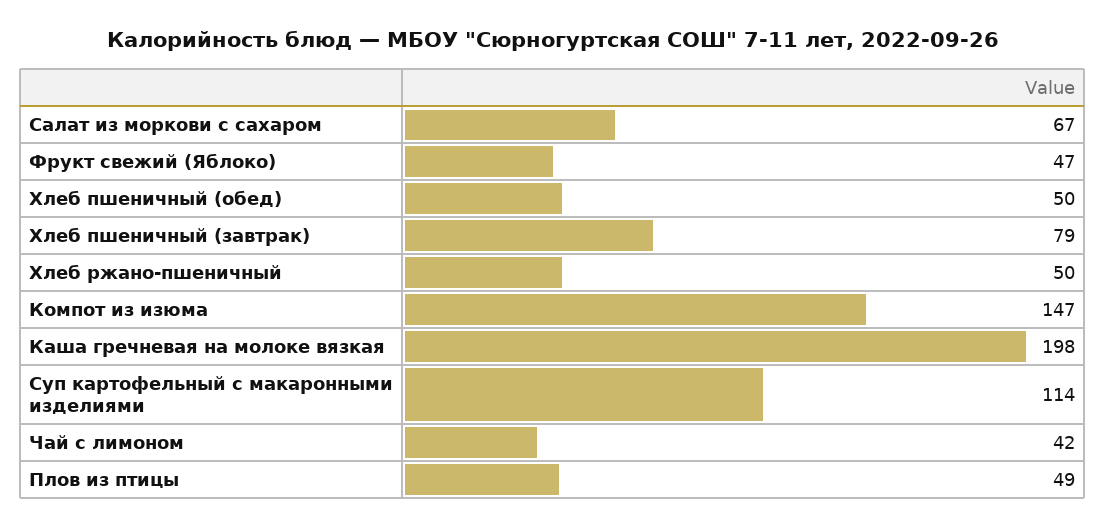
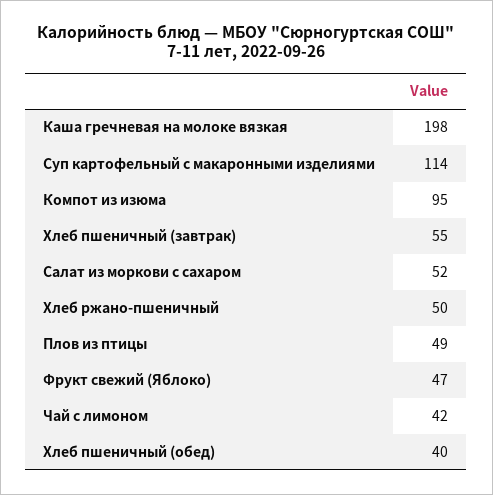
  {
-   "Салат из моркови с сахаром": 67,
+   "Салат из моркови с сахаром": 52,
    "Фрукт свежий (Яблоко)": 47,
-   "Хлеб пшеничный (обед)": 50,
+   "Хлеб пшеничный (обед)": 40,
-   "Хлеб пшеничный (завтрак)": 79,
+   "Хлеб пшеничный (завтрак)": 55,
    "Хлеб ржано-пшеничный": 50,
-   "Компот из изюма": 147,
+   "Компот из изюма": 95,
    "Каша гречневая на молоке вязкая": 198,
    "Суп картофельный с макаронными изделиями": 114,
    "Чай с лимоном": 42,
    "Плов из птицы": 49
  }

